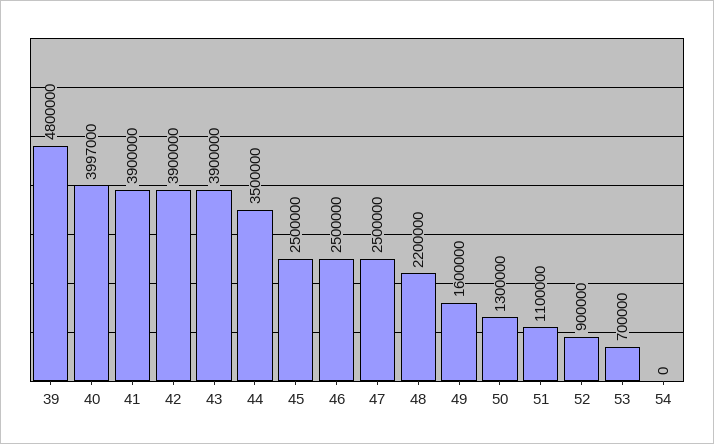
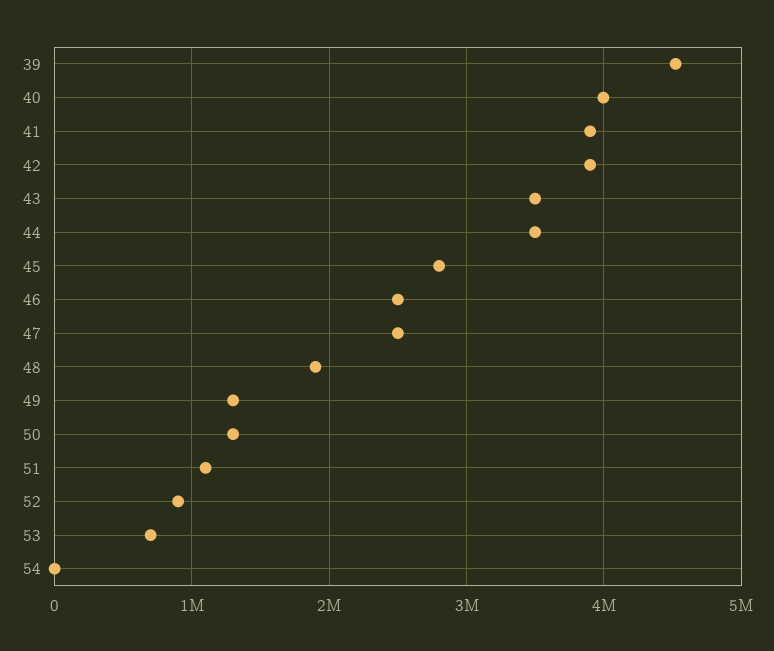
  {
-   "39": 4800000,
+   "39": 4500000,
    "40": 3997000,
    "41": 3900000,
    "42": 3900000,
-   "43": 3900000,
+   "43": 3500000,
    "44": 3500000,
-   "45": 2500000,
+   "45": 2800000,
    "46": 2500000,
    "47": 2500000,
-   "48": 2200000,
+   "48": 1900000,
-   "49": 1600000,
+   "49": 1300000,
    "50": 1300000,
    "51": 1100000,
    "52": 900000,
    "53": 700000,
    "54": 0
  }

